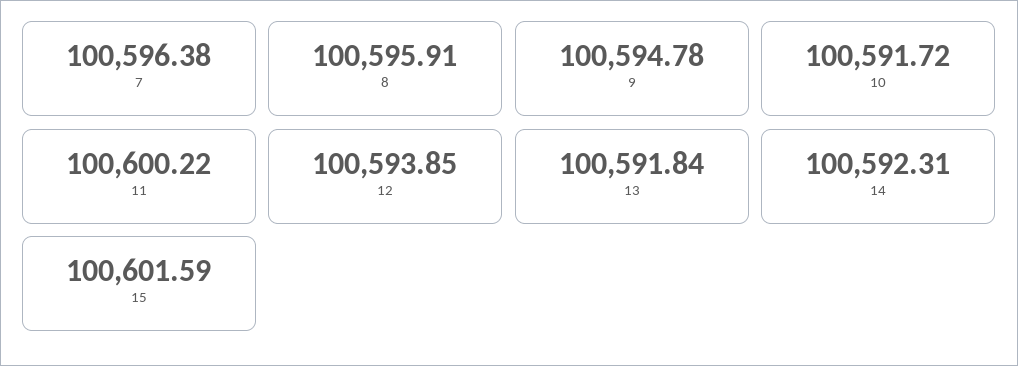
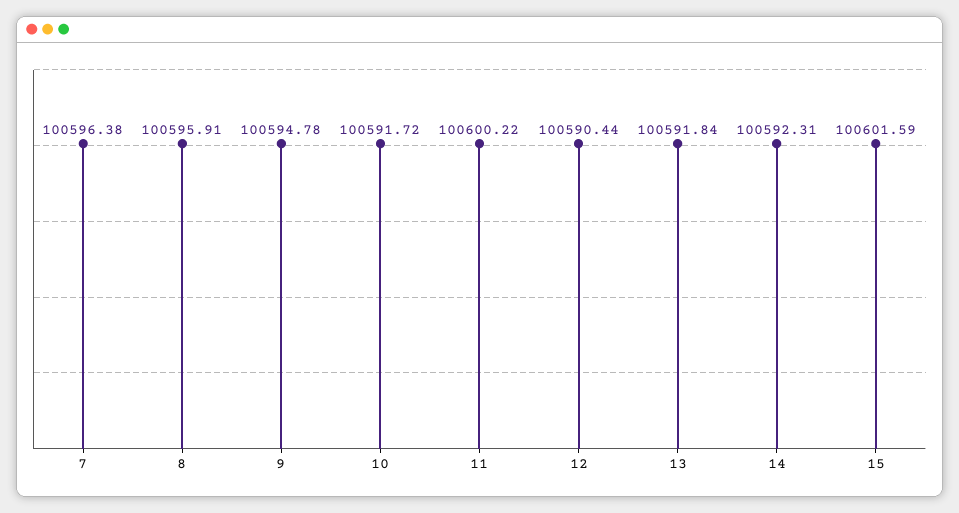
  {
    "7": 100596.38,
    "8": 100595.91,
    "9": 100594.78,
    "10": 100591.72,
    "11": 100600.22,
-   "12": 100593.85,
+   "12": 100590.44,
    "13": 100591.84,
    "14": 100592.31,
    "15": 100601.59
  }

